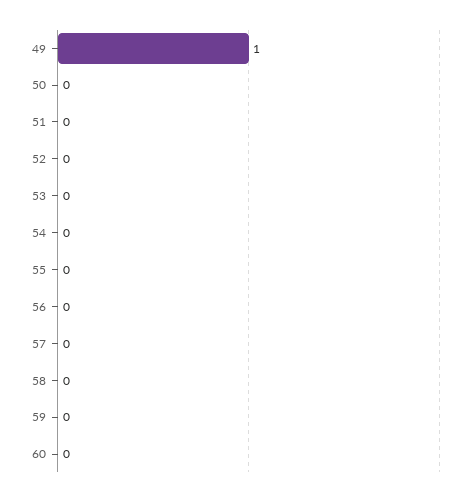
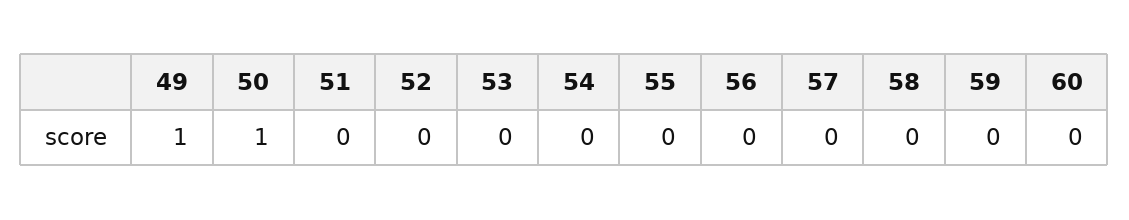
  {
    "49": 1,
-   "50": 0,
+   "50": 1,
    "51": 0,
    "52": 0,
    "53": 0,
    "54": 0,
    "55": 0,
    "56": 0,
    "57": 0,
    "58": 0,
    "59": 0,
    "60": 0
  }

